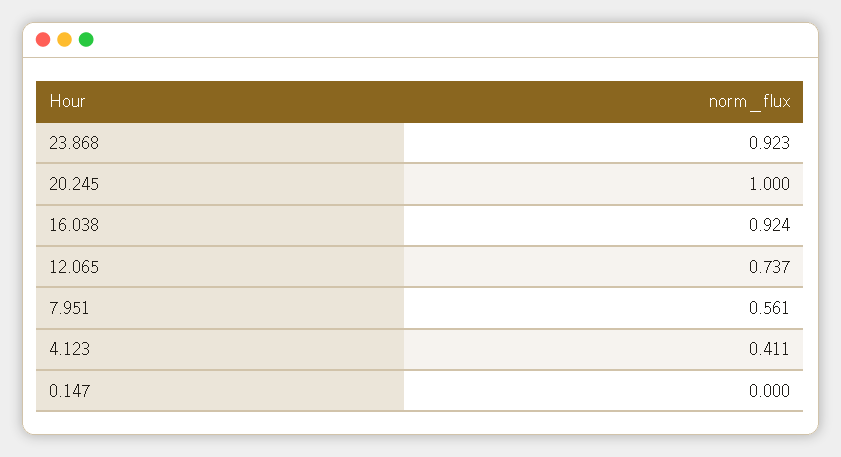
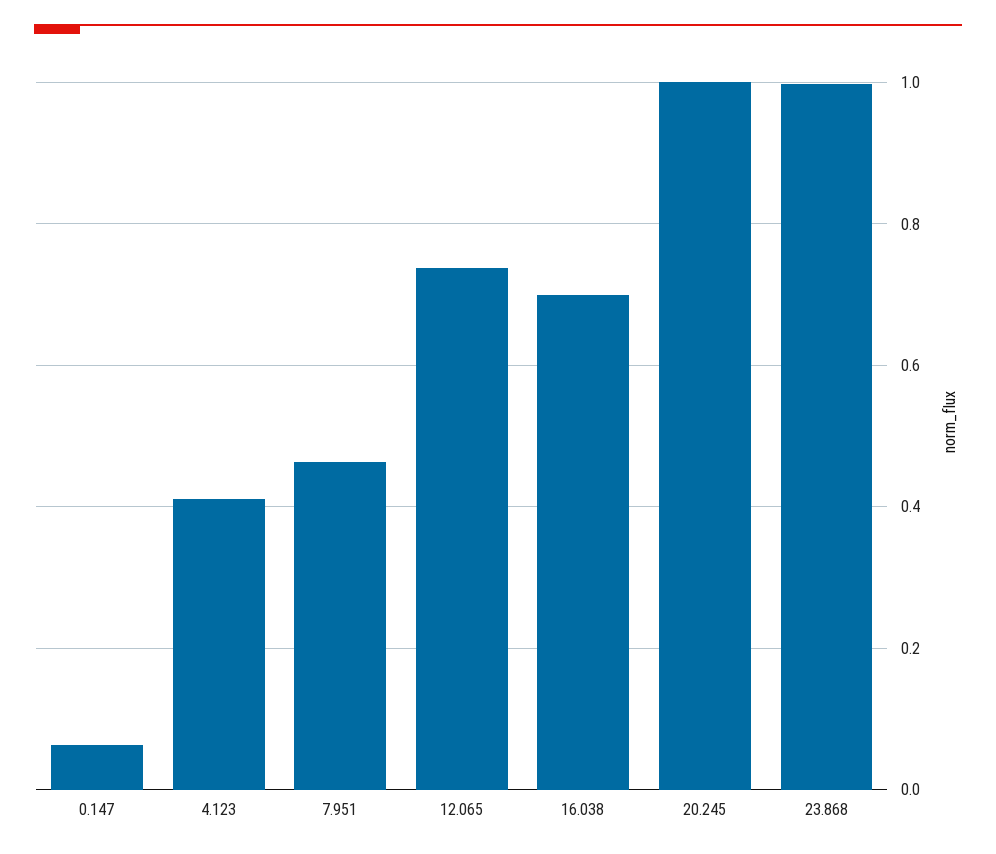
  {
-   "23.868": 0.923,
+   "23.868": 1,
    "20.245": 1,
-   "16.038": 0.924,
+   "16.038": 0.7,
    "12.065": 0.737,
-   "7.951": 0.561,
+   "7.951": 0.46,
    "4.123": 0.411,
-   "0.147": 0
+   "0.147": 0.06
  }

